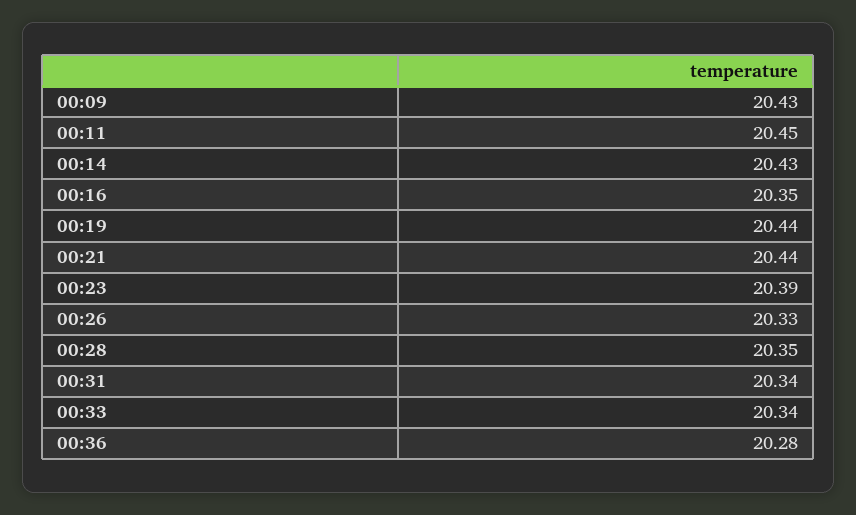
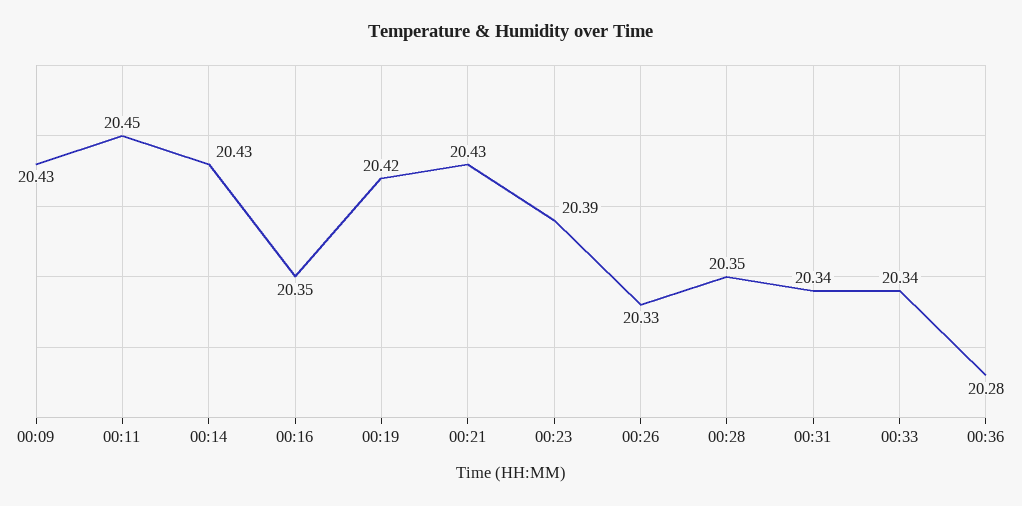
  {
    "00:09": 20.43,
    "00:11": 20.45,
    "00:14": 20.43,
    "00:16": 20.35,
-   "00:19": 20.44,
+   "00:19": 20.42,
-   "00:21": 20.44,
+   "00:21": 20.43,
    "00:23": 20.39,
    "00:26": 20.33,
    "00:28": 20.35,
    "00:31": 20.34,
    "00:33": 20.34,
    "00:36": 20.28
  }

